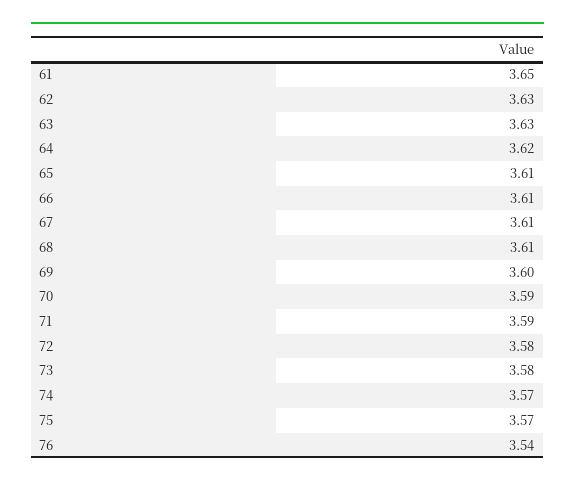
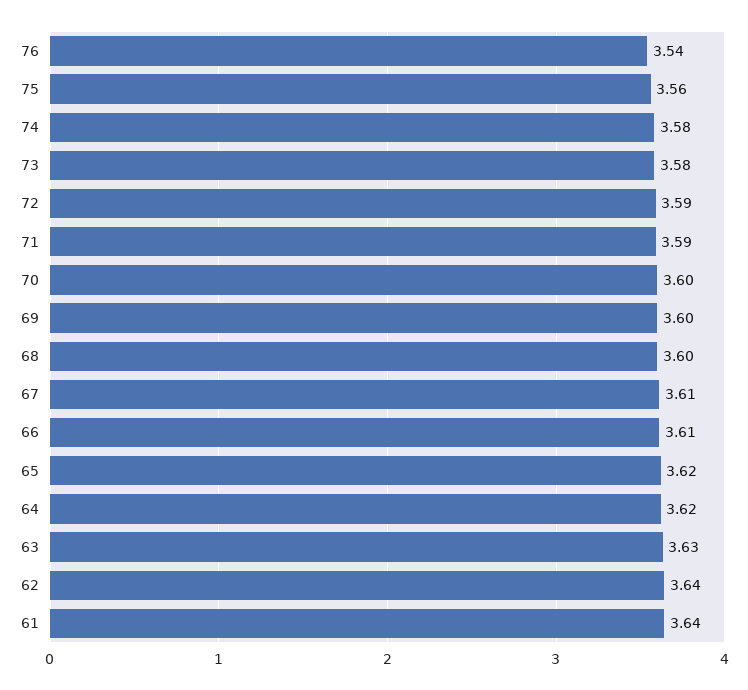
  {
-   "61": 3.65,
+   "61": 3.64,
-   "62": 3.63,
+   "62": 3.64,
    "63": 3.63,
    "64": 3.62,
-   "65": 3.61,
+   "65": 3.62,
    "66": 3.61,
    "67": 3.61,
-   "68": 3.61,
+   "68": 3.6,
    "69": 3.6,
-   "70": 3.59,
+   "70": 3.6,
    "71": 3.59,
-   "72": 3.58,
+   "72": 3.59,
    "73": 3.58,
-   "74": 3.57,
+   "74": 3.58,
-   "75": 3.57,
+   "75": 3.56,
    "76": 3.54
  }

